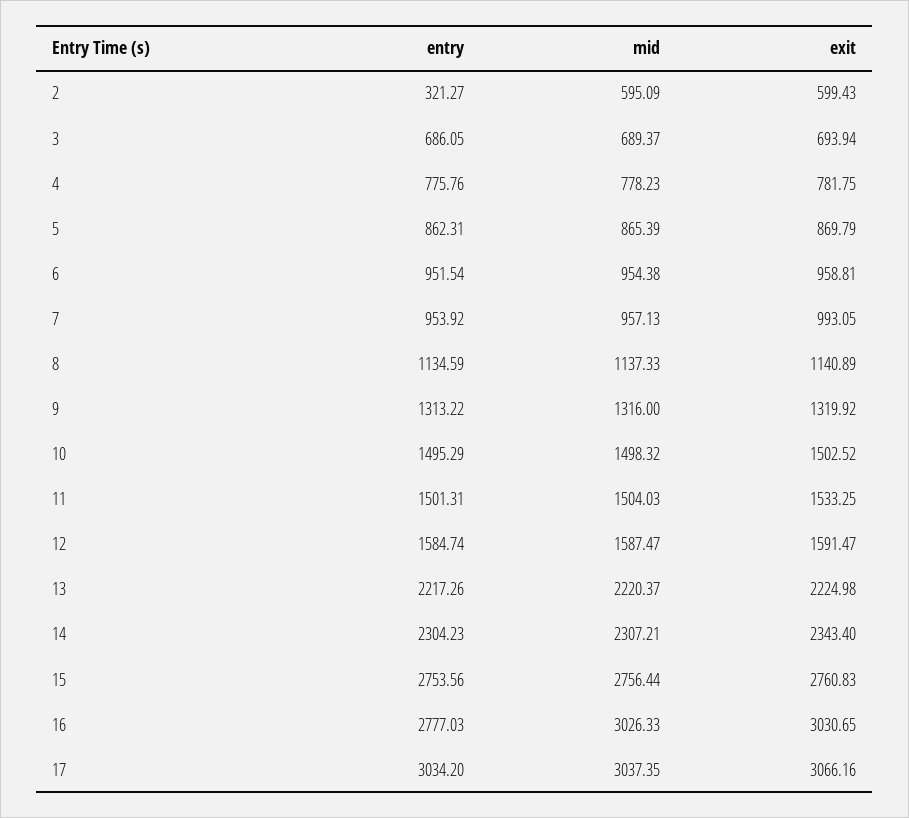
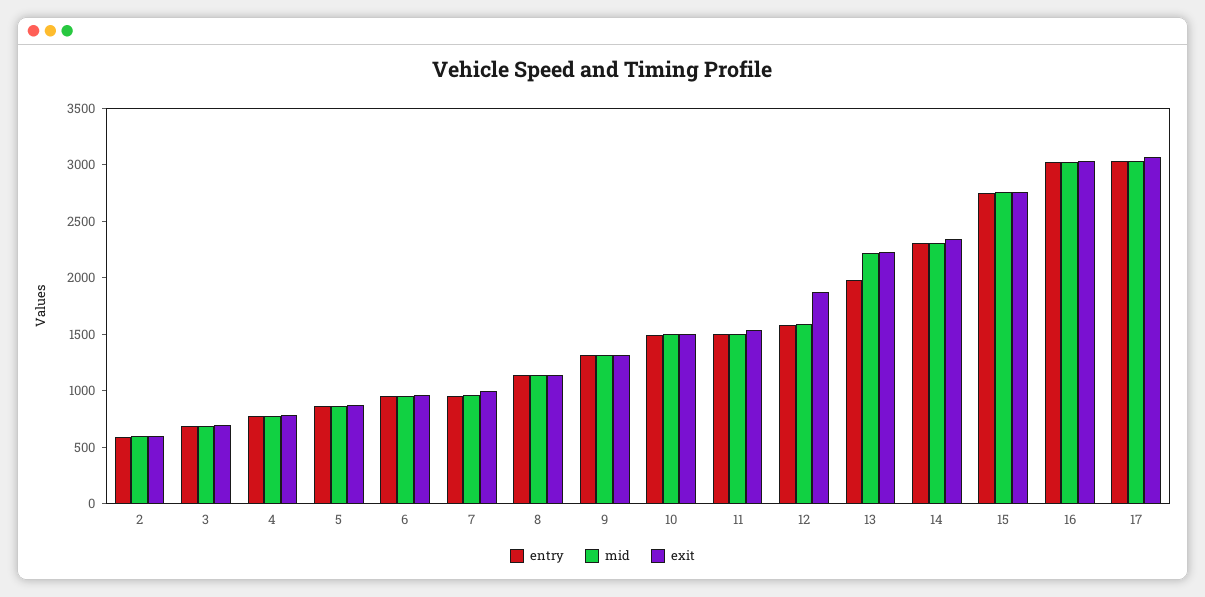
  {
    "entry": {
-     "2": 321.27,
+     "2": 600,
      "3": 686.05,
      "4": 775.76,
      "5": 862.31,
      "6": 951.54,
      "7": 953.92,
      "8": 1134.59,
      "9": 1313.22,
      "10": 1495.29,
      "11": 1501.31,
      "12": 1584.74,
-     "13": 2217.26,
+     "13": 2000,
      "14": 2304.23,
      "15": 2753.56,
-     "16": 2777.03,
+     "16": 3000,
      "17": 3034.2
    },
    "mid": {
      "2": 595.09,
      "3": 689.37,
      "4": 778.23,
      "5": 865.39,
      "6": 954.38,
      "7": 957.13,
      "8": 1137.33,
      "9": 1316,
      "10": 1498.32,
      "11": 1504.03,
      "12": 1587.47,
      "13": 2220.37,
      "14": 2307.21,
      "15": 2756.44,
      "16": 3026.33,
      "17": 3037.35
    },
    "exit": {
      "2": 599.43,
      "3": 693.94,
      "4": 781.75,
      "5": 869.79,
      "6": 958.81,
      "7": 993.05,
      "8": 1140.89,
      "9": 1319.92,
      "10": 1502.52,
      "11": 1533.25,
-     "12": 1591.47,
+     "12": 1900,
      "13": 2224.98,
      "14": 2343.4,
      "15": 2760.83,
      "16": 3030.65,
      "17": 3066.16
    }
  }

